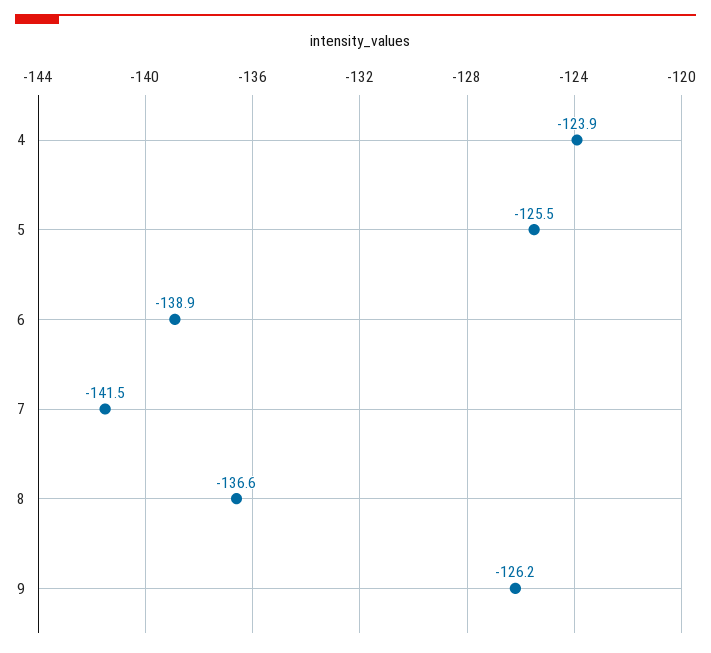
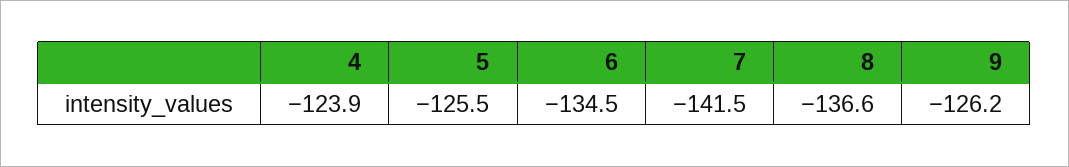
  {
    "4": -123.9,
    "5": -125.5,
-   "6": -138.9,
+   "6": -134.5,
    "7": -141.5,
    "8": -136.6,
    "9": -126.2
  }

